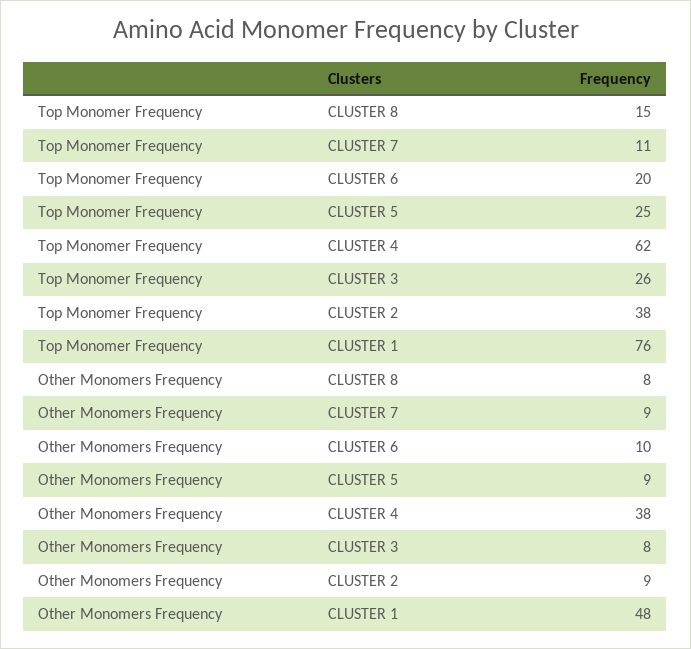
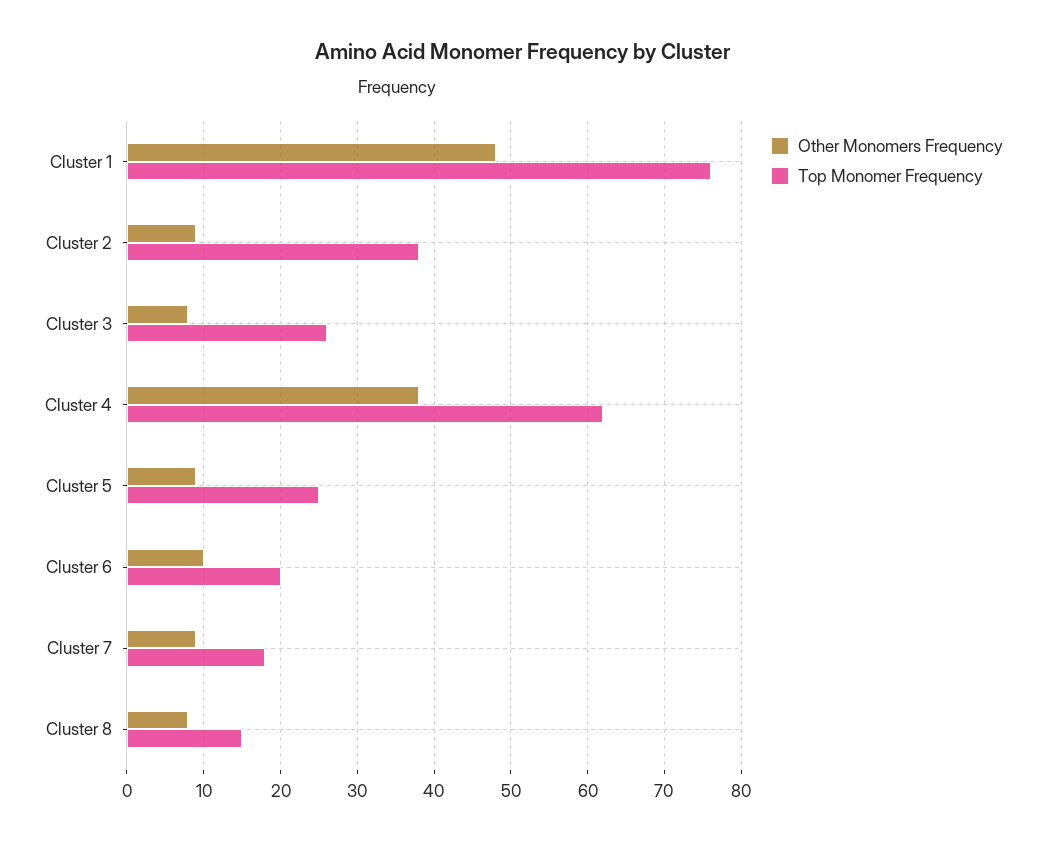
  {
    "Top Monomer Frequency": {
      "CLUSTER 8": 15,
-     "CLUSTER 7": 11,
+     "CLUSTER 7": 18,
      "CLUSTER 6": 20,
      "CLUSTER 5": 25,
      "CLUSTER 4": 62,
      "CLUSTER 3": 26,
      "CLUSTER 2": 38,
      "CLUSTER 1": 76
    },
    "Other Monomers Frequency": {
      "CLUSTER 8": 8,
      "CLUSTER 7": 9,
      "CLUSTER 6": 10,
      "CLUSTER 5": 9,
      "CLUSTER 4": 38,
      "CLUSTER 3": 8,
      "CLUSTER 2": 9,
      "CLUSTER 1": 48
    }
  }

